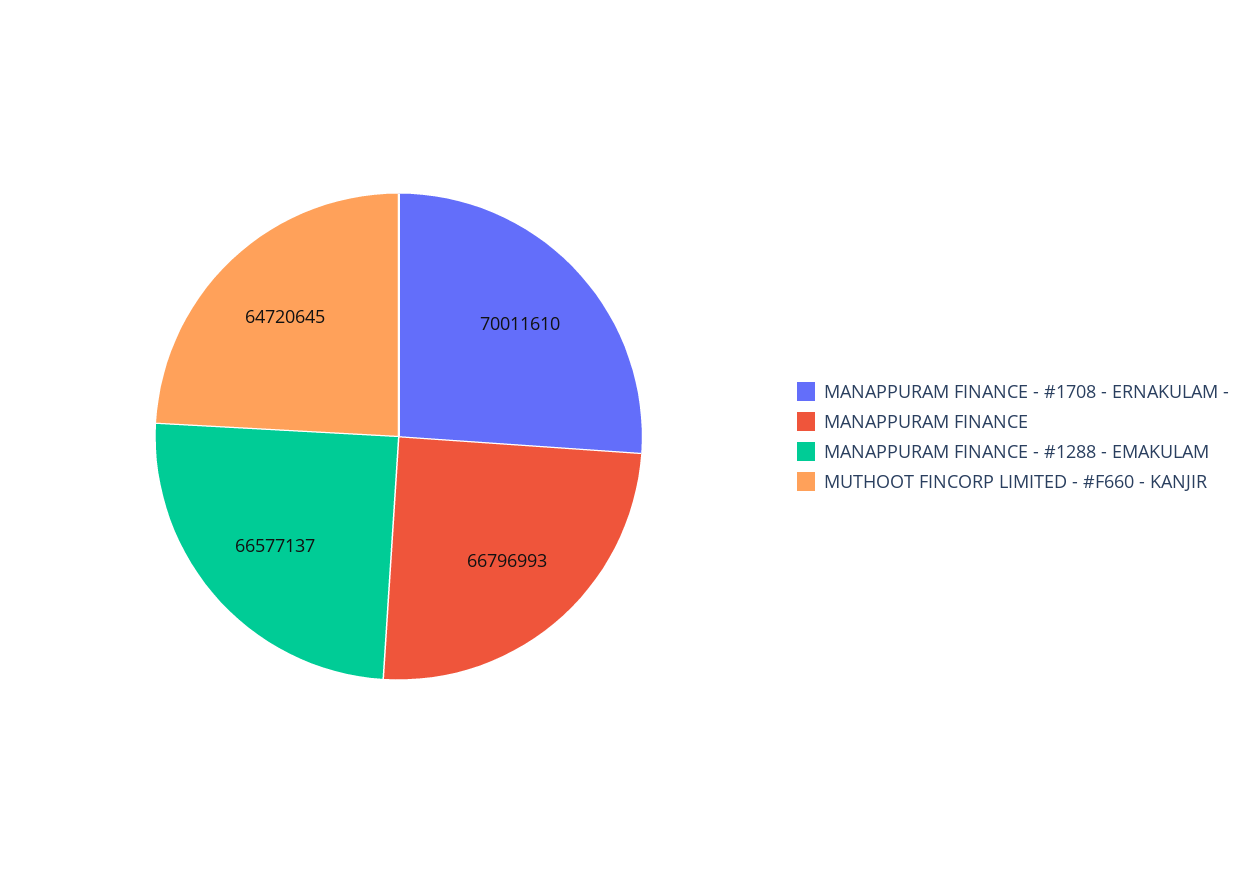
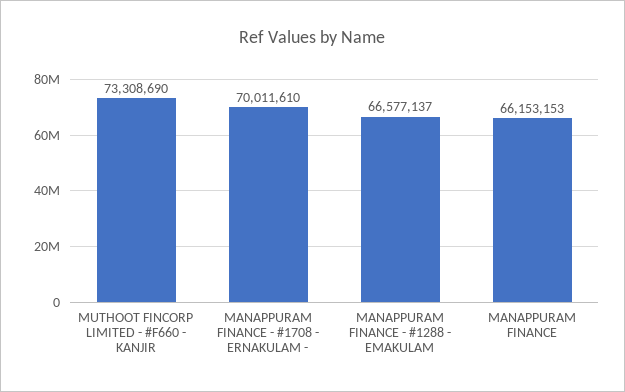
  {
    "MANAPPURAM FINANCE - #1708 - ERNAKULAM -": 70011610,
-   "MANAPPURAM FINANCE": 66796993,
+   "MANAPPURAM FINANCE": 66153153,
    "MANAPPURAM FINANCE - #1288 - EMAKULAM": 66577137,
-   "MUTHOOT FINCORP LIMITED - #F660 - KANJIR": 64720645
+   "MUTHOOT FINCORP LIMITED - #F660 - KANJIR": 73308690
  }

